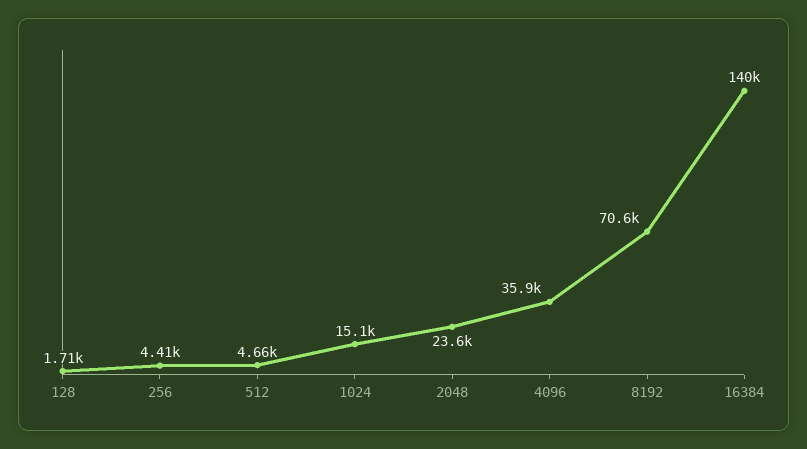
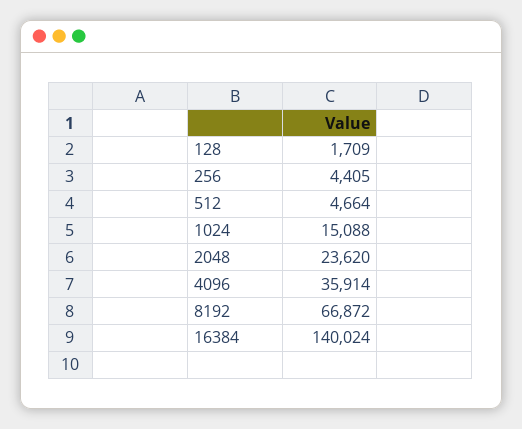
  {
    "128": 1709,
    "256": 4405,
    "512": 4664,
    "1024": 15088,
    "2048": 23620,
    "4096": 35914,
-   "8192": 70600,
+   "8192": 66872,
    "16384": 140024
  }

